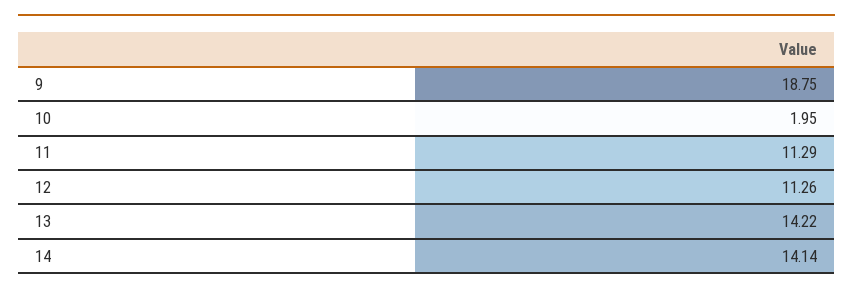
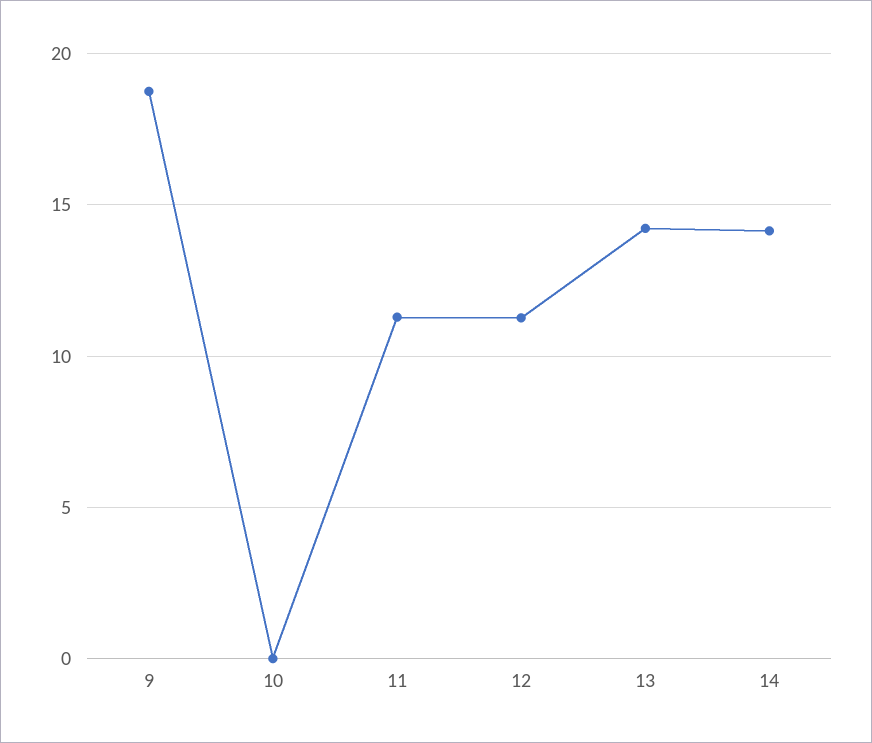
  {
    "9": 18.75,
-   "10": 1.95,
+   "10": 0,
    "11": 11.29,
    "12": 11.26,
    "13": 14.22,
    "14": 14.14
  }

